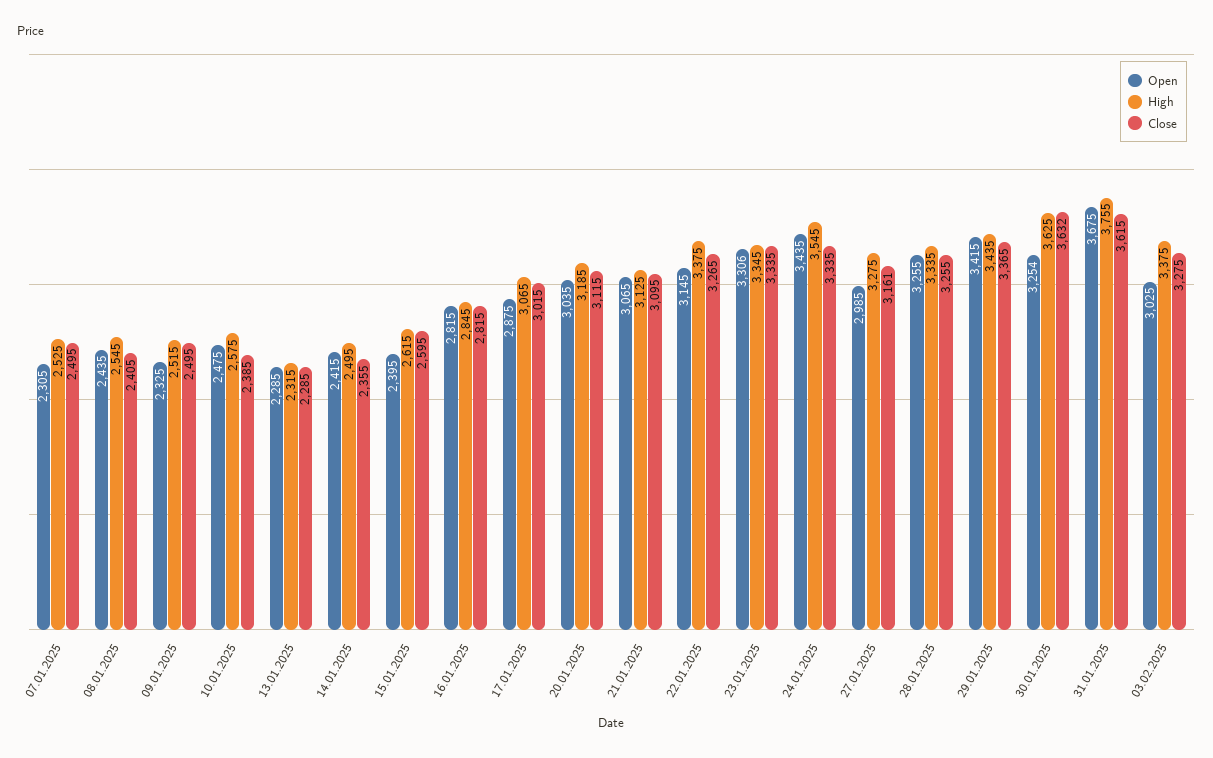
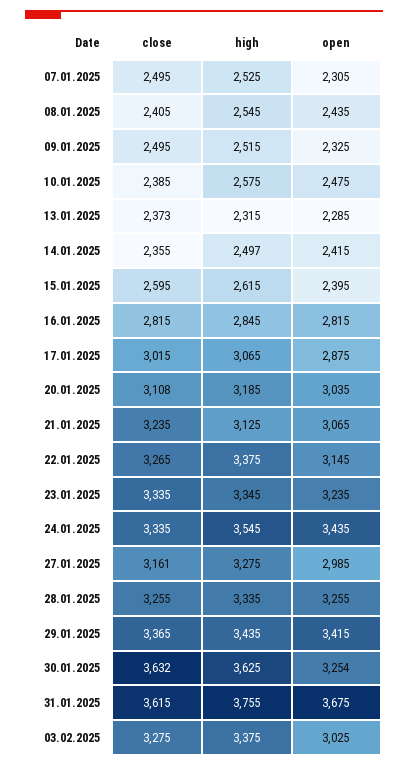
  {
    "Open": {
      "07.01.2025": 2305,
      "08.01.2025": 2435,
      "09.01.2025": 2325,
      "10.01.2025": 2475,
      "13.01.2025": 2285,
      "14.01.2025": 2415,
      "15.01.2025": 2395,
      "16.01.2025": 2815,
      "17.01.2025": 2875,
      "20.01.2025": 3035,
      "21.01.2025": 3065,
      "22.01.2025": 3145,
-     "23.01.2025": 3306,
+     "23.01.2025": 3235,
      "24.01.2025": 3435,
      "27.01.2025": 2985,
      "28.01.2025": 3255,
      "29.01.2025": 3415,
      "30.01.2025": 3254,
      "31.01.2025": 3675,
      "03.02.2025": 3025
    },
    "High": {
      "07.01.2025": 2525,
      "08.01.2025": 2545,
      "09.01.2025": 2515,
      "10.01.2025": 2575,
      "13.01.2025": 2315,
-     "14.01.2025": 2495,
+     "14.01.2025": 2497,
      "15.01.2025": 2615,
      "16.01.2025": 2845,
      "17.01.2025": 3065,
      "20.01.2025": 3185,
      "21.01.2025": 3125,
      "22.01.2025": 3375,
      "23.01.2025": 3345,
      "24.01.2025": 3545,
      "27.01.2025": 3275,
      "28.01.2025": 3335,
      "29.01.2025": 3435,
      "30.01.2025": 3625,
      "31.01.2025": 3755,
      "03.02.2025": 3375
    },
    "Close": {
      "07.01.2025": 2495,
      "08.01.2025": 2405,
      "09.01.2025": 2495,
      "10.01.2025": 2385,
-     "13.01.2025": 2285,
+     "13.01.2025": 2373,
      "14.01.2025": 2355,
      "15.01.2025": 2595,
      "16.01.2025": 2815,
      "17.01.2025": 3015,
-     "20.01.2025": 3115,
+     "20.01.2025": 3108,
-     "21.01.2025": 3095,
+     "21.01.2025": 3235,
      "22.01.2025": 3265,
      "23.01.2025": 3335,
      "24.01.2025": 3335,
      "27.01.2025": 3161,
      "28.01.2025": 3255,
      "29.01.2025": 3365,
      "30.01.2025": 3632,
      "31.01.2025": 3615,
      "03.02.2025": 3275
    }
  }

